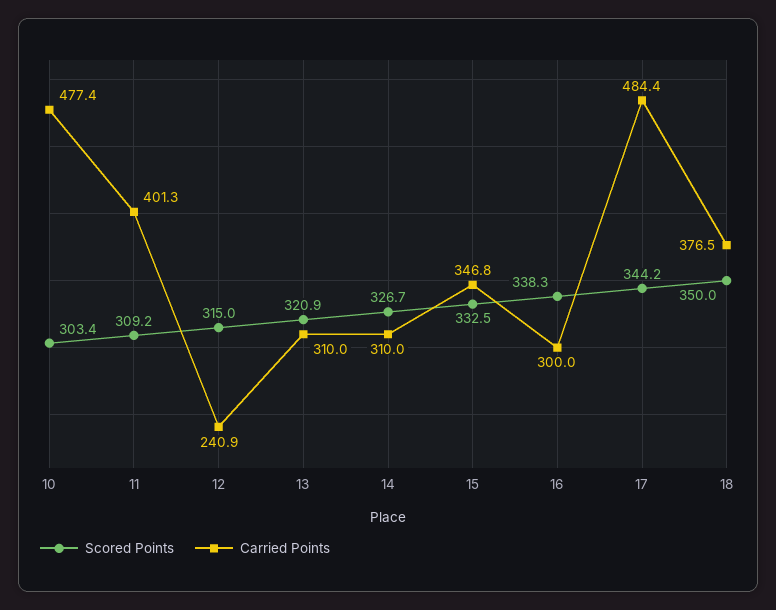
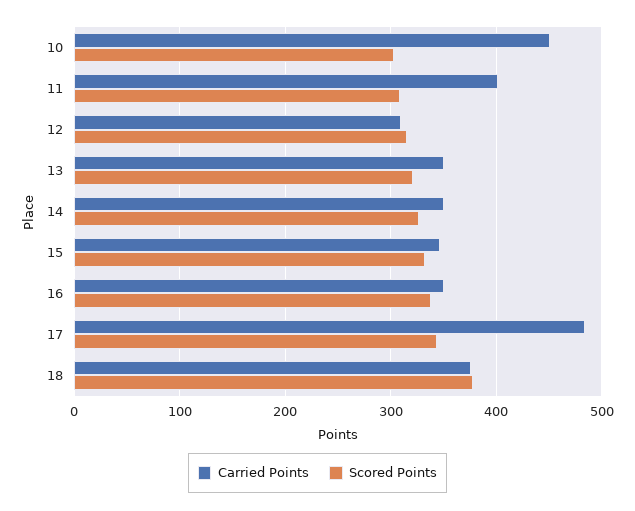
  {
    "Scored Points": {
      "10": 303.4,
      "11": 309.2,
      "12": 315,
      "13": 320.9,
      "14": 326.7,
      "15": 332.5,
      "16": 338.3,
      "17": 344.2,
-     "18": 350
+     "18": 380
    },
    "Carried Points": {
-     "10": 477.4,
+     "10": 450,
      "11": 401.3,
-     "12": 240.9,
+     "12": 310,
-     "13": 310,
+     "13": 350,
-     "14": 310,
+     "14": 350,
      "15": 346.8,
-     "16": 300,
+     "16": 350,
      "17": 484.4,
      "18": 376.5
    }
  }

